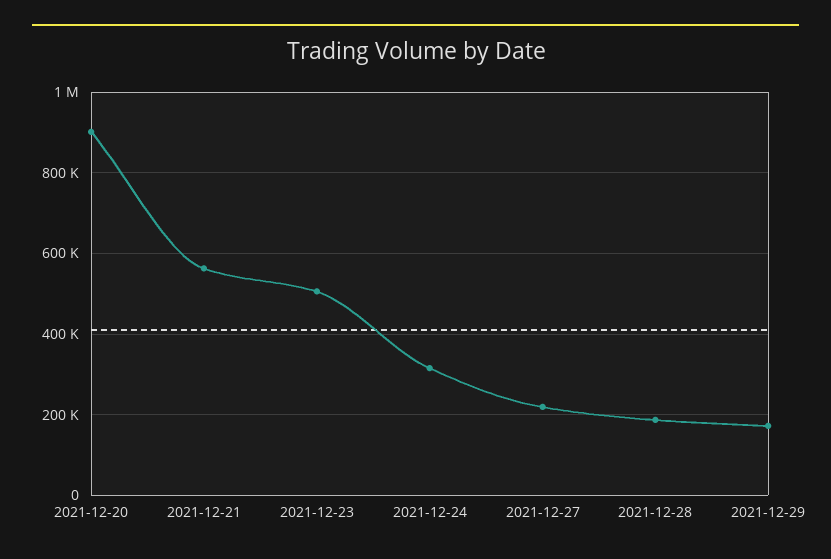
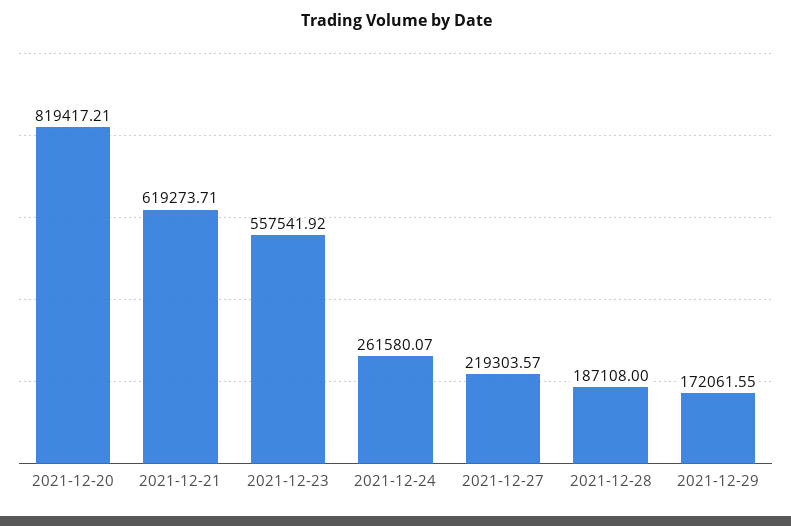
  {
-   "2021-12-20": 900000,
+   "2021-12-20": 819417.21,
-   "2021-12-21": 560000,
+   "2021-12-21": 619273.71,
-   "2021-12-23": 500000,
+   "2021-12-23": 557541.92,
-   "2021-12-24": 320000,
+   "2021-12-24": 261580.07,
    "2021-12-27": 219303.57,
    "2021-12-28": 187108,
    "2021-12-29": 172061.55
  }

